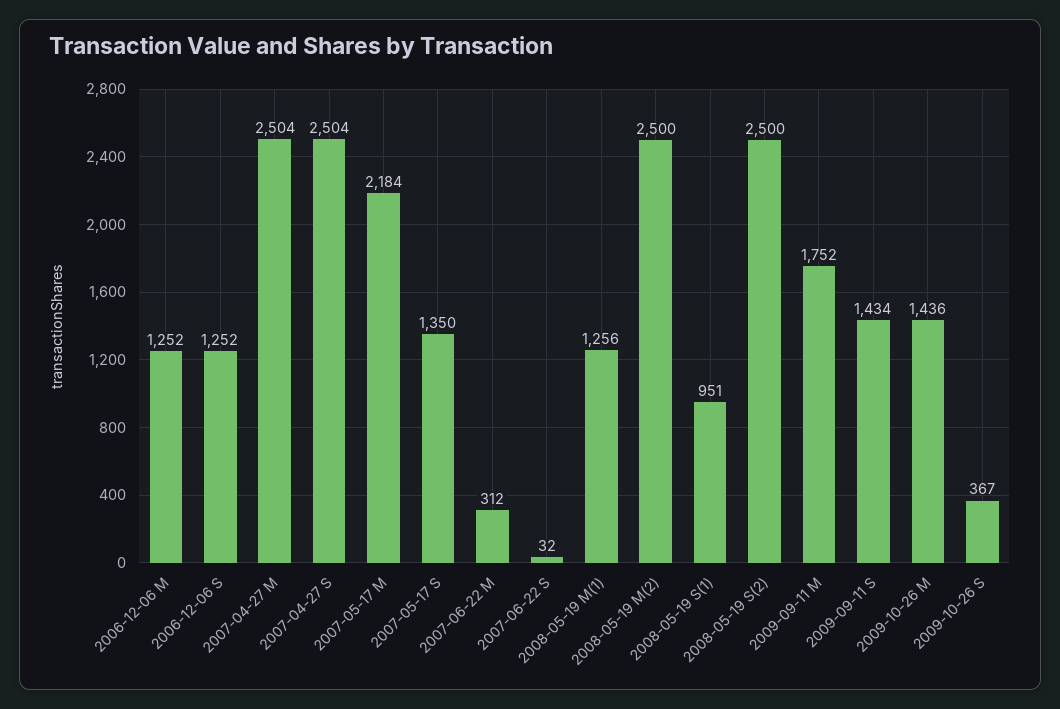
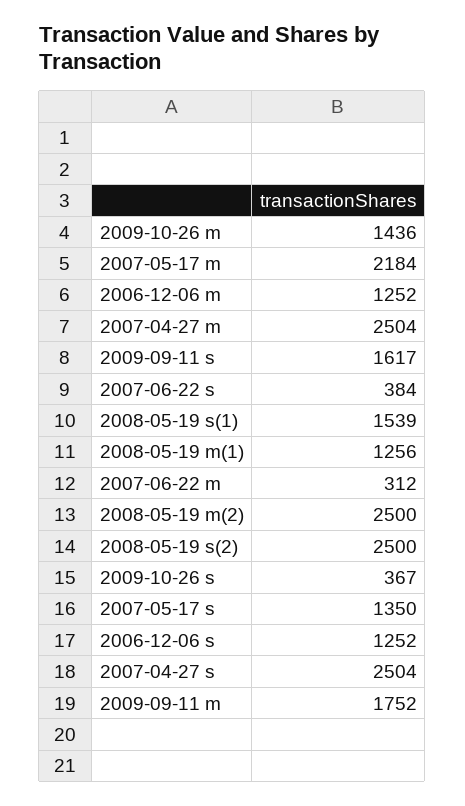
  {
    "2006-12-06 M": 1252,
    "2006-12-06 S": 1252,
    "2007-04-27 M": 2504,
    "2007-04-27 S": 2504,
    "2007-05-17 M": 2184,
    "2007-05-17 S": 1350,
    "2007-06-22 M": 312,
-   "2007-06-22 S": 32,
+   "2007-06-22 S": 384,
    "2008-05-19 M(1)": 1256,
    "2008-05-19 M(2)": 2500,
-   "2008-05-19 S(1)": 951,
+   "2008-05-19 S(1)": 1539,
    "2008-05-19 S(2)": 2500,
    "2009-09-11 M": 1752,
-   "2009-09-11 S": 1434,
+   "2009-09-11 S": 1617,
    "2009-10-26 M": 1436,
    "2009-10-26 S": 367
  }

